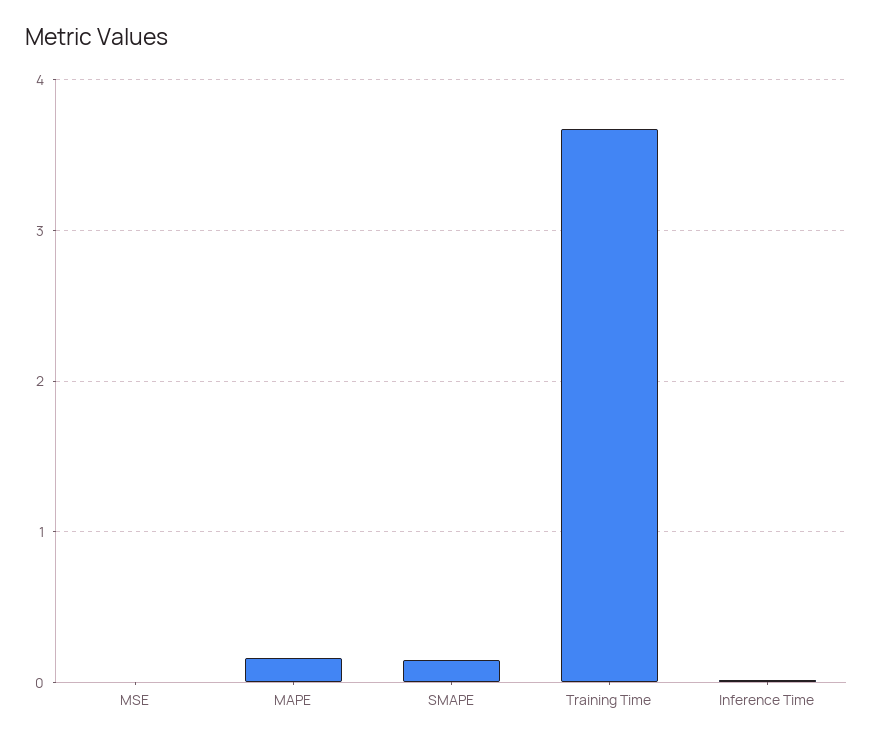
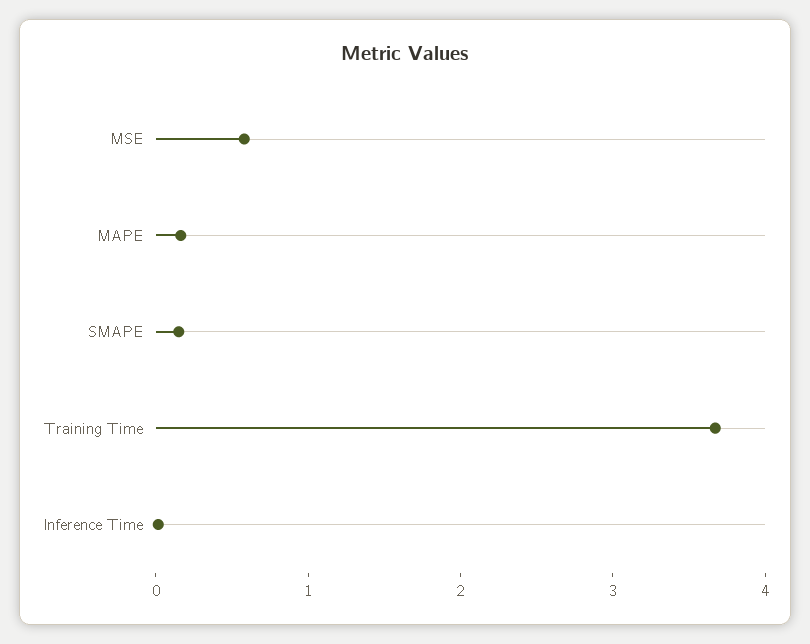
  {
-   "MSE": 0,
+   "MSE": 0.6,
    "MAPE": 0.2,
    "SMAPE": 0.2,
    "Training Time": 3.7,
    "Inference Time": 0
  }

